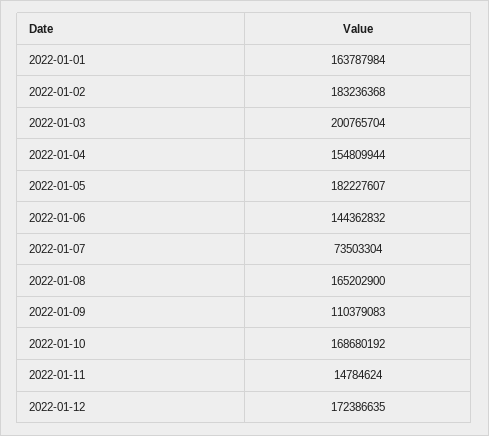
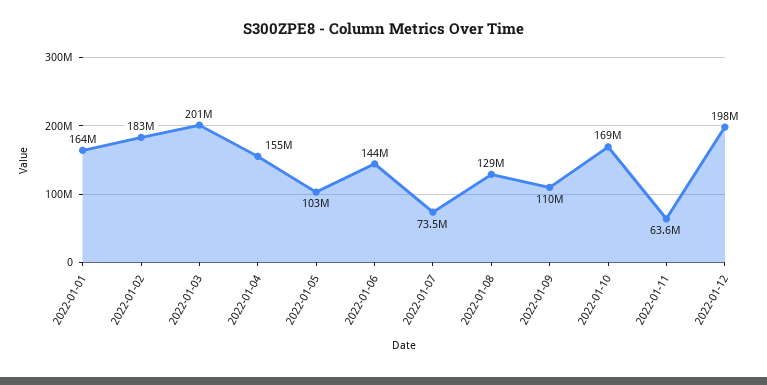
  {
    "2022-01-01": 163787984,
    "2022-01-02": 183236368,
    "2022-01-03": 200765704,
    "2022-01-04": 154809944,
-   "2022-01-05": 182227607,
+   "2022-01-05": 103000000,
    "2022-01-06": 144362832,
    "2022-01-07": 73503304,
-   "2022-01-08": 165202900,
+   "2022-01-08": 129000000,
    "2022-01-09": 110379083,
    "2022-01-10": 168680192,
-   "2022-01-11": 14784624,
+   "2022-01-11": 63600000,
-   "2022-01-12": 172386635
+   "2022-01-12": 198000000
  }

